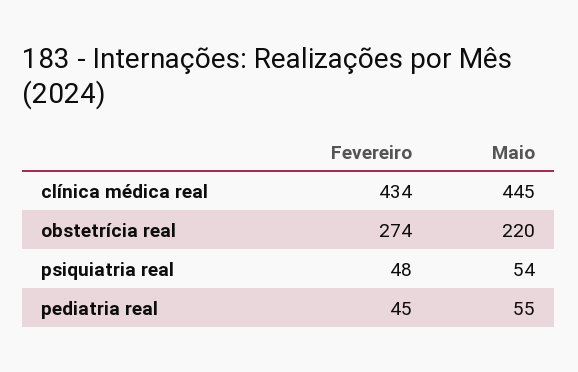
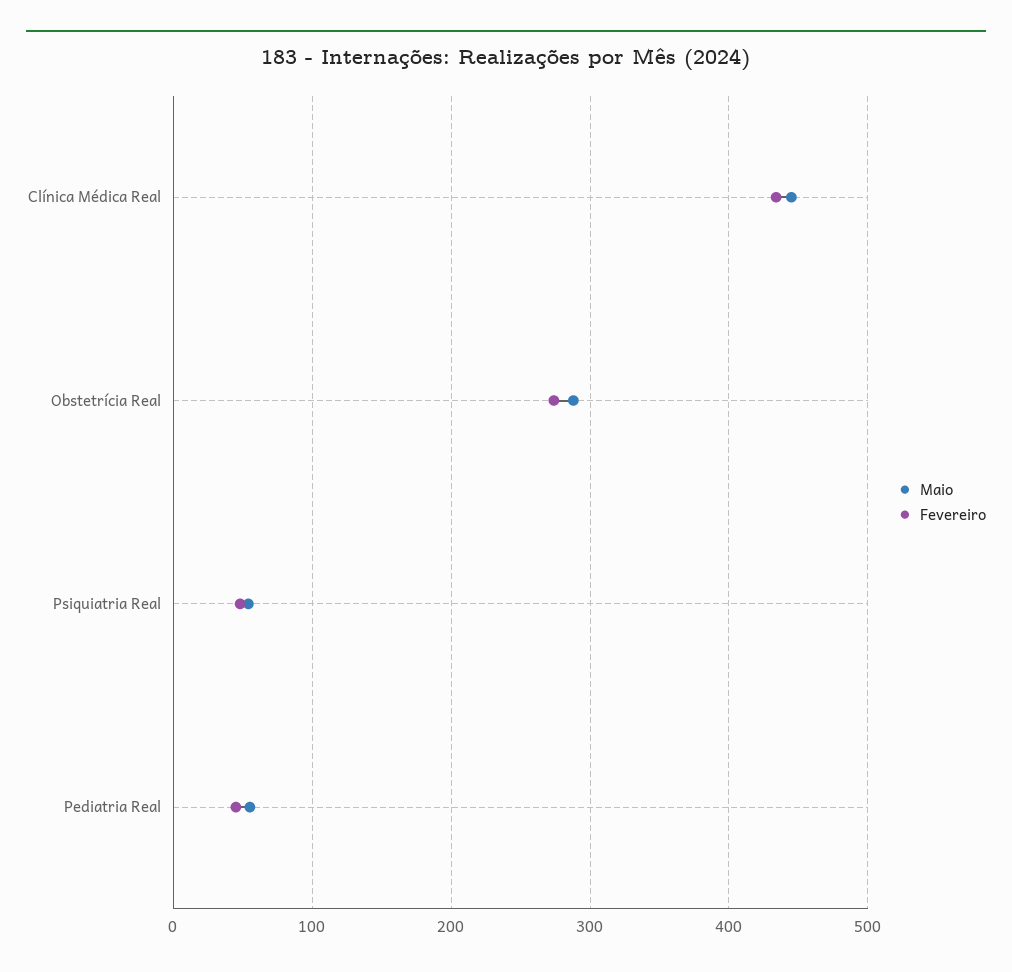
  {
    "Fevereiro": {
      "clínica médica real": 434,
      "obstetrícia real": 274,
      "psiquiatria real": 48,
      "pediatria real": 45
    },
    "Maio": {
      "clínica médica real": 445,
-     "obstetrícia real": 220,
+     "obstetrícia real": 290,
      "psiquiatria real": 54,
      "pediatria real": 55
    }
  }

